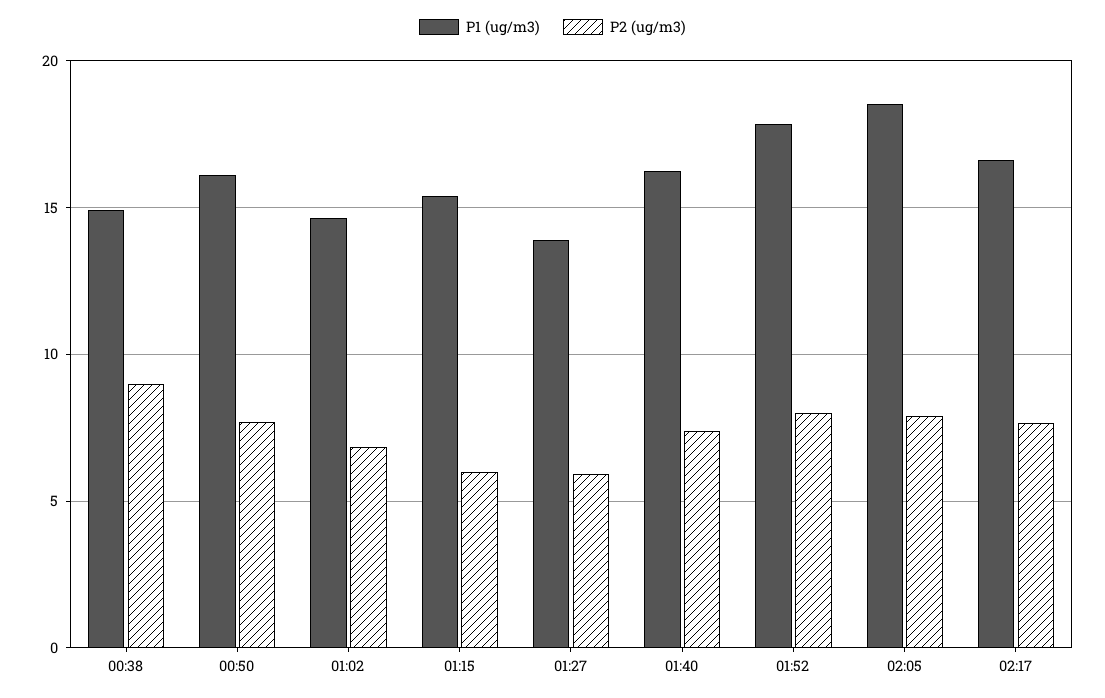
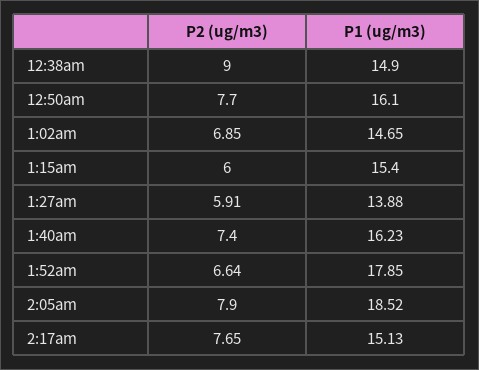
  {
    "P1 (ug/m3)": {
      "00:38": 14.9,
      "00:50": 16.1,
      "01:02": 14.65,
      "01:15": 15.4,
      "01:27": 13.88,
      "01:40": 16.23,
      "01:52": 17.85,
      "02:05": 18.52,
-     "02:17": 16.5
+     "02:17": 15.13
    },
    "P2 (ug/m3)": {
      "00:38": 9,
      "00:50": 7.7,
      "01:02": 6.85,
      "01:15": 6,
      "01:27": 5.91,
      "01:40": 7.4,
-     "01:52": 8,
+     "01:52": 6.64,
      "02:05": 7.9,
      "02:17": 7.65
    }
  }

